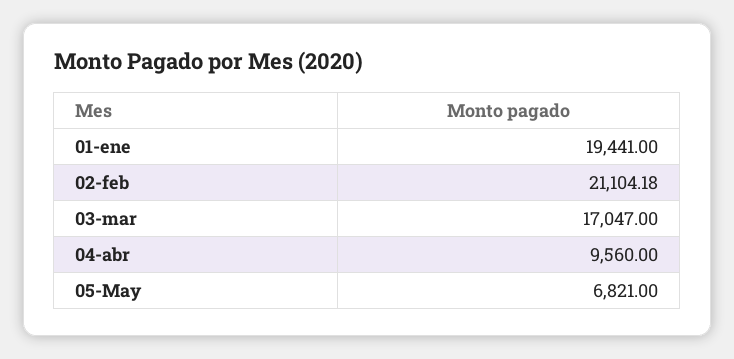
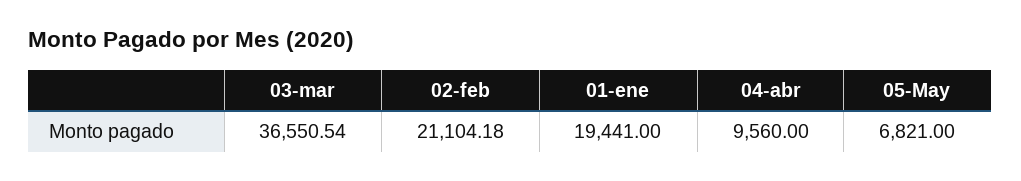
  {
    "01-ene": 19441,
    "02-feb": 21104.18,
-   "03-mar": 17047,
+   "03-mar": 36550.54,
    "04-abr": 9560,
    "05-May": 6821
  }

